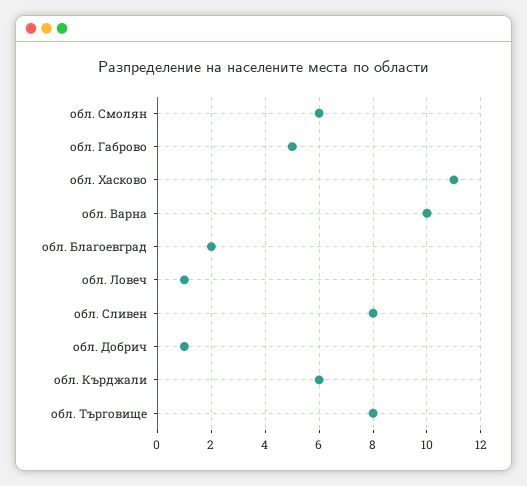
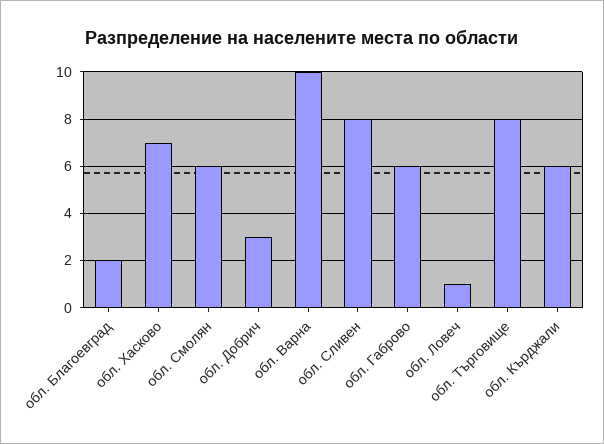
  {
    "обл. Смолян": 6,
-   "обл. Габрово": 5,
+   "обл. Габрово": 6,
-   "обл. Хасково": 11,
+   "обл. Хасково": 7,
    "обл. Варна": 10,
    "обл. Благоевград": 2,
    "обл. Ловеч": 1,
    "обл. Сливен": 8,
-   "обл. Добрич": 1,
+   "обл. Добрич": 3,
    "обл. Кърджали": 6,
    "обл. Търговище": 8
  }

